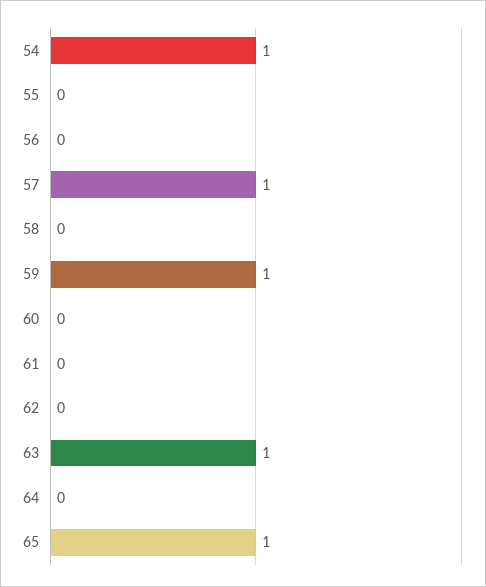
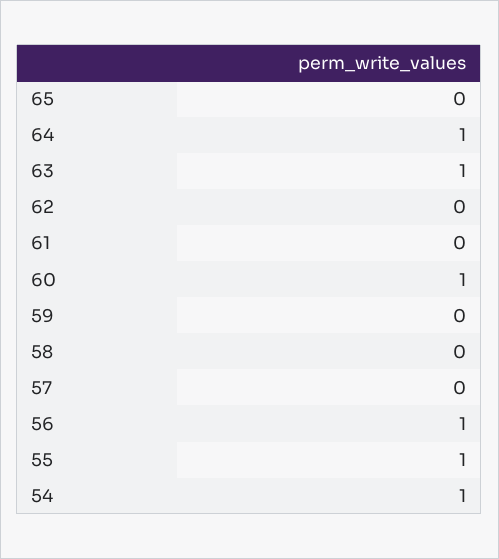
  {
    "54": 1,
-   "55": 0,
+   "55": 1,
-   "56": 0,
+   "56": 1,
-   "57": 1,
+   "57": 0,
    "58": 0,
-   "59": 1,
+   "59": 0,
-   "60": 0,
+   "60": 1,
    "61": 0,
    "62": 0,
    "63": 1,
-   "64": 0,
+   "64": 1,
-   "65": 1
+   "65": 0
  }

